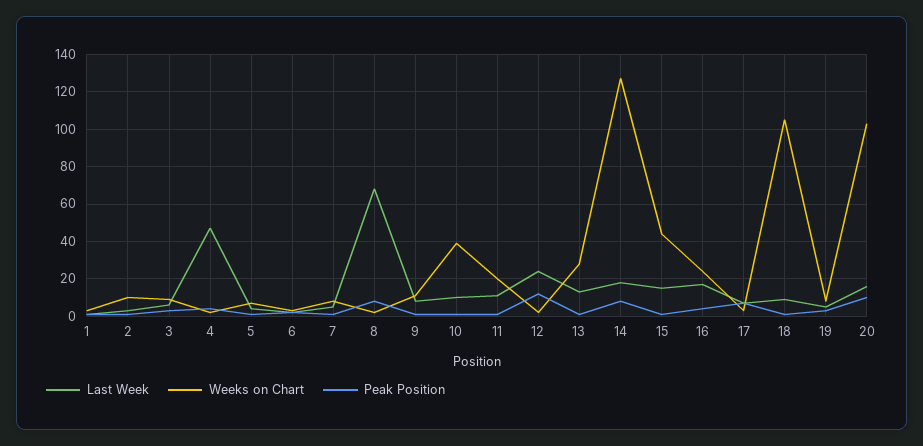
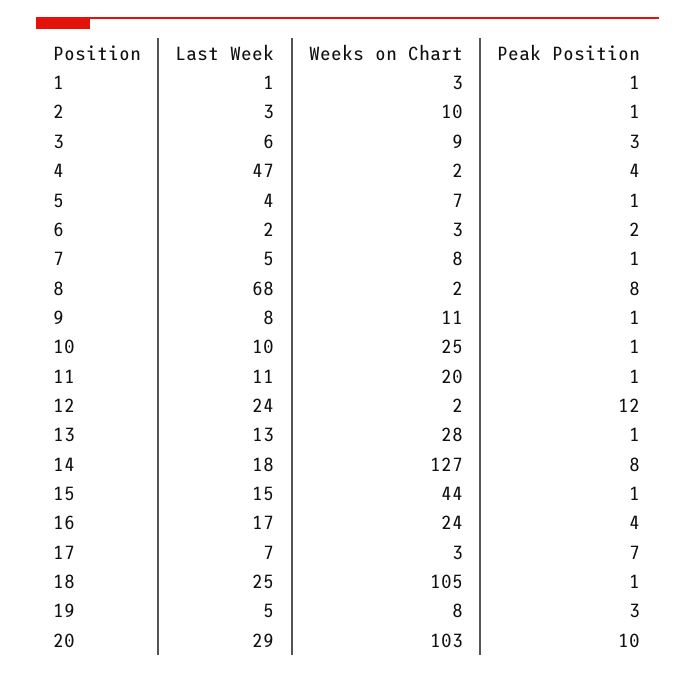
  {
    "Last Week": {
      "1": 1,
      "2": 3,
      "3": 6,
      "4": 47,
      "5": 4,
      "6": 2,
      "7": 5,
      "8": 68,
      "9": 8,
      "10": 10,
      "11": 11,
      "12": 24,
      "13": 13,
      "14": 18,
      "15": 15,
      "16": 17,
      "17": 7,
-     "18": 10,
+     "18": 25,
      "19": 5,
-     "20": 15
+     "20": 29
    },
    "Weeks on Chart": {
      "1": 3,
      "2": 10,
      "3": 9,
      "4": 2,
      "5": 7,
      "6": 3,
      "7": 8,
      "8": 2,
      "9": 11,
-     "10": 40,
+     "10": 25,
      "11": 20,
      "12": 2,
      "13": 28,
      "14": 127,
      "15": 44,
      "16": 24,
      "17": 3,
      "18": 105,
      "19": 8,
      "20": 103
    },
    "Peak Position": {
      "1": 1,
      "2": 1,
      "3": 3,
      "4": 4,
      "5": 1,
      "6": 2,
      "7": 1,
      "8": 8,
      "9": 1,
      "10": 1,
      "11": 1,
      "12": 12,
      "13": 1,
      "14": 8,
      "15": 1,
      "16": 4,
      "17": 7,
      "18": 1,
      "19": 3,
      "20": 10
    }
  }

